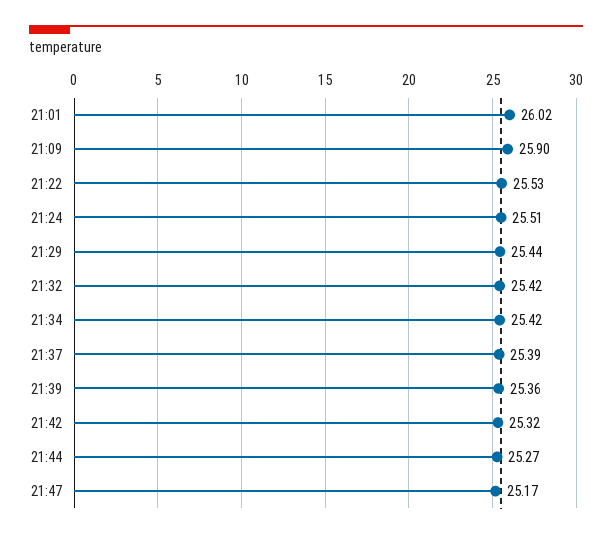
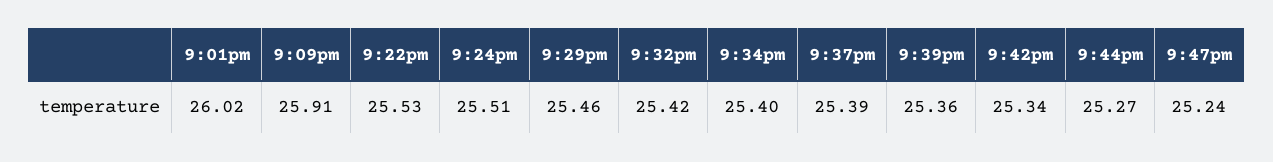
  {
    "21:01": 26.02,
-   "21:09": 25.9,
+   "21:09": 25.91,
    "21:22": 25.53,
    "21:24": 25.51,
-   "21:29": 25.44,
+   "21:29": 25.46,
    "21:32": 25.42,
-   "21:34": 25.42,
+   "21:34": 25.4,
    "21:37": 25.39,
    "21:39": 25.36,
-   "21:42": 25.32,
+   "21:42": 25.34,
    "21:44": 25.27,
-   "21:47": 25.17
+   "21:47": 25.24
  }

